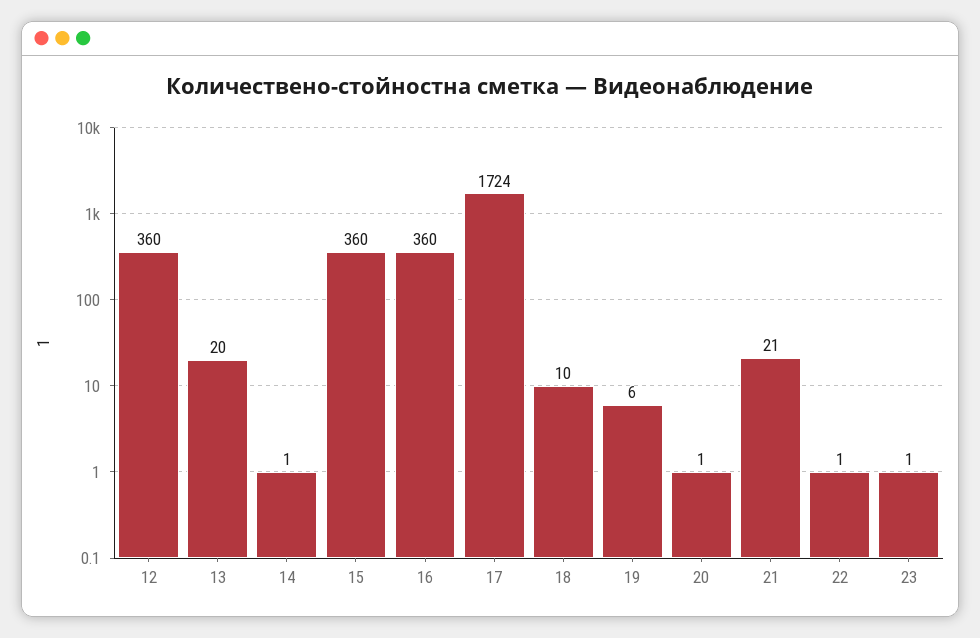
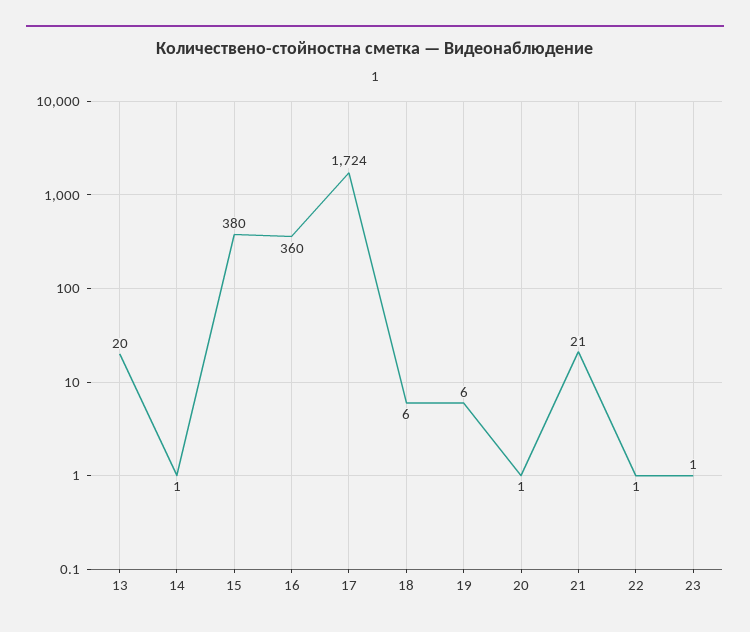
  {
-   "12": 360,
    "13": 20,
    "14": 1,
-   "15": 360,
+   "15": 380,
    "16": 360,
    "17": 1724,
-   "18": 10,
+   "18": 6,
    "19": 6,
    "20": 1,
    "21": 21,
    "22": 1,
    "23": 1
  }

